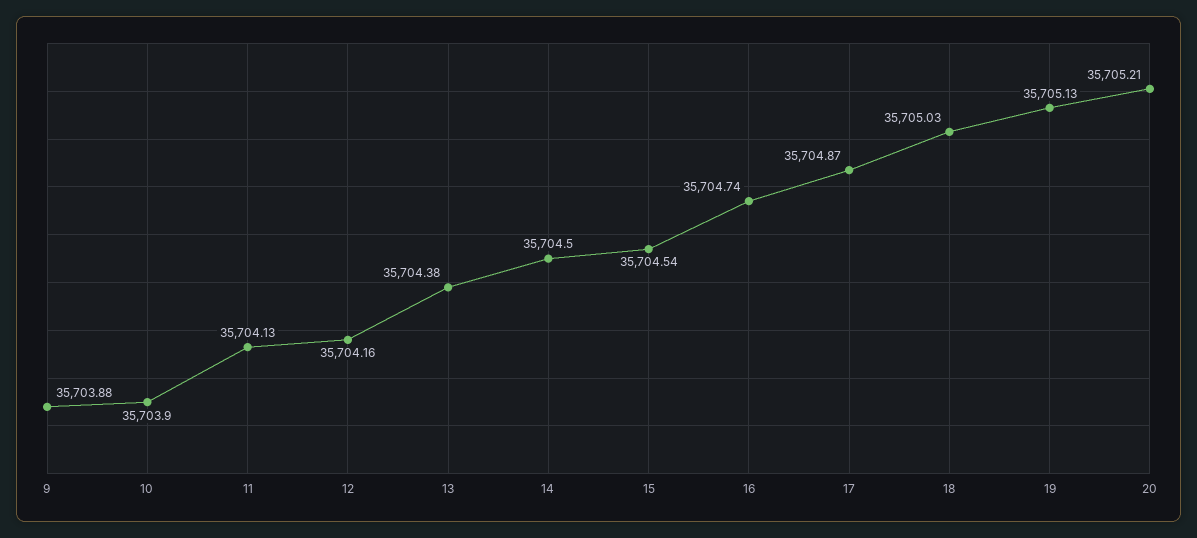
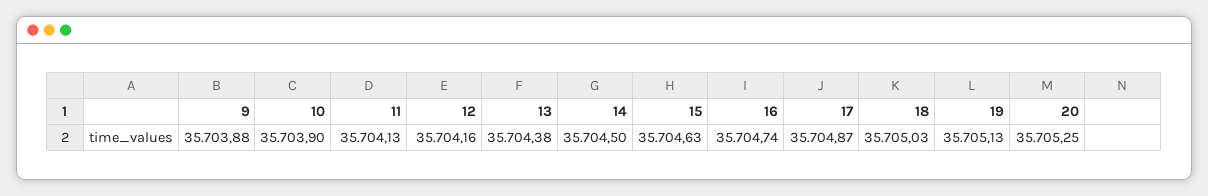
  {
    "9": 35703.88,
    "10": 35703.9,
    "11": 35704.13,
    "12": 35704.16,
    "13": 35704.38,
    "14": 35704.5,
-   "15": 35704.54,
+   "15": 35704.63,
    "16": 35704.74,
    "17": 35704.87,
    "18": 35705.03,
    "19": 35705.13,
-   "20": 35705.21
+   "20": 35705.25
  }

